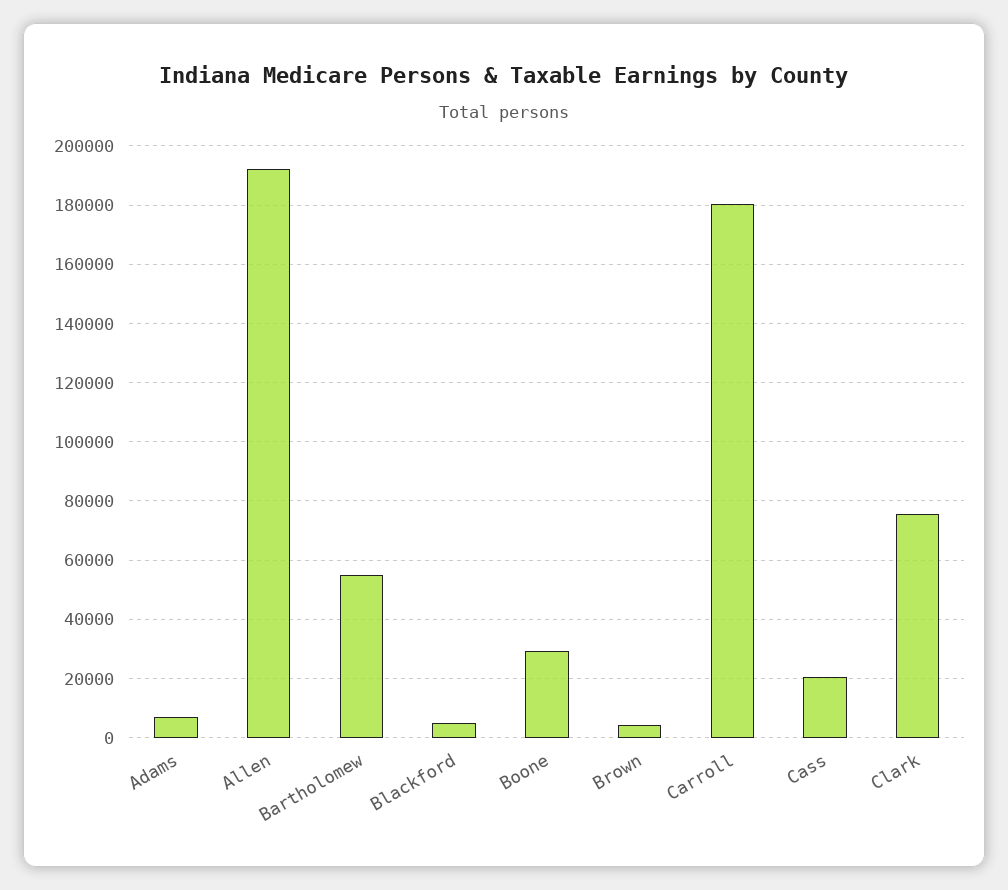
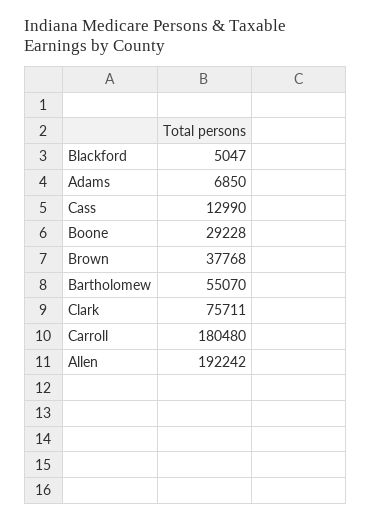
  {
    "Adams": 6850,
    "Allen": 192242,
    "Bartholomew": 55070,
    "Blackford": 5047,
    "Boone": 29228,
-   "Brown": 5000,
+   "Brown": 37768,
    "Carroll": 180480,
-   "Cass": 20000,
+   "Cass": 12990,
    "Clark": 75711
  }

